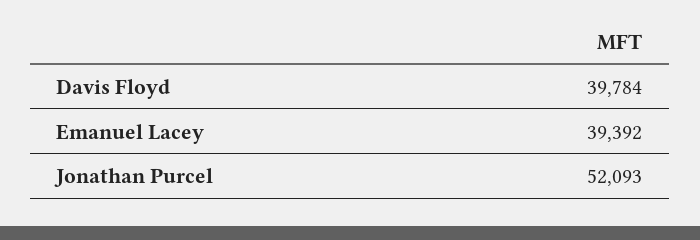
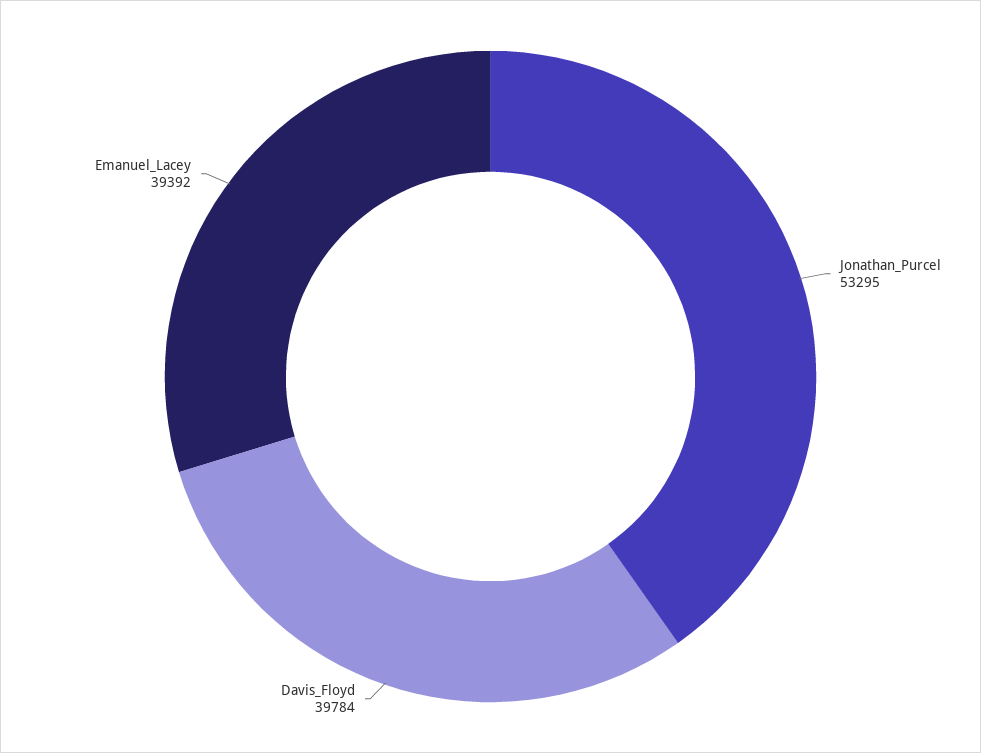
  {
    "Davis Floyd": 39784,
    "Emanuel Lacey": 39392,
-   "Jonathan Purcel": 52093
+   "Jonathan Purcel": 53295
  }

